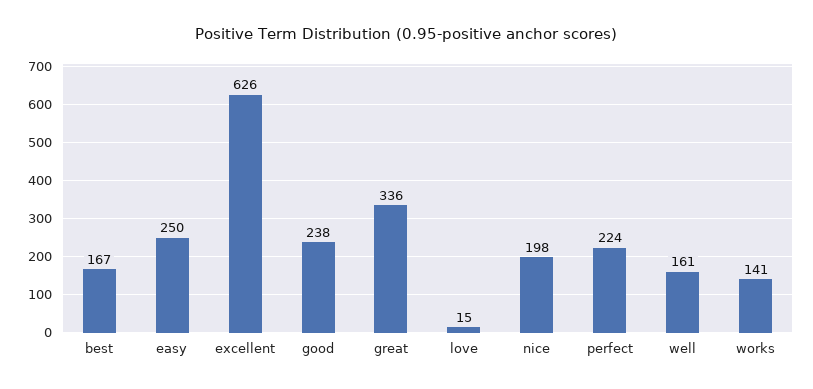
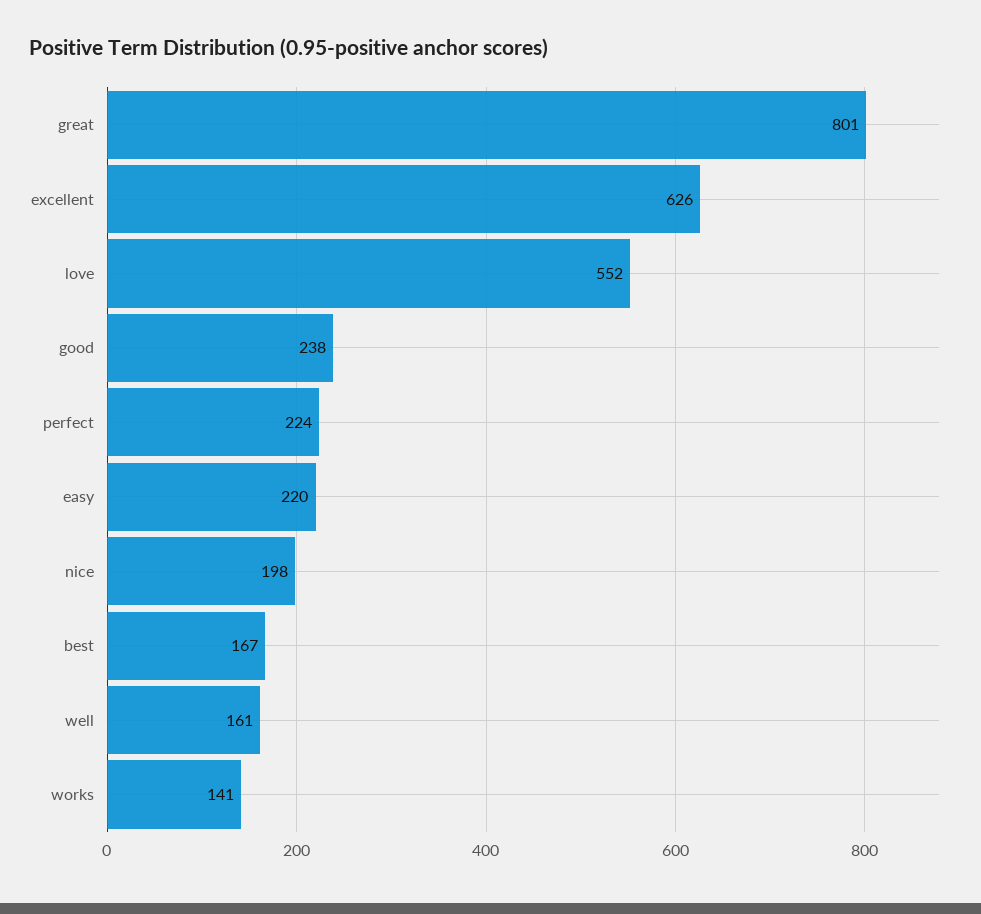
  {
    "best": 167,
-   "easy": 250,
+   "easy": 220,
    "excellent": 626,
    "good": 238,
-   "great": 336,
+   "great": 801,
-   "love": 15,
+   "love": 552,
    "nice": 198,
    "perfect": 224,
    "well": 161,
    "works": 141
  }

